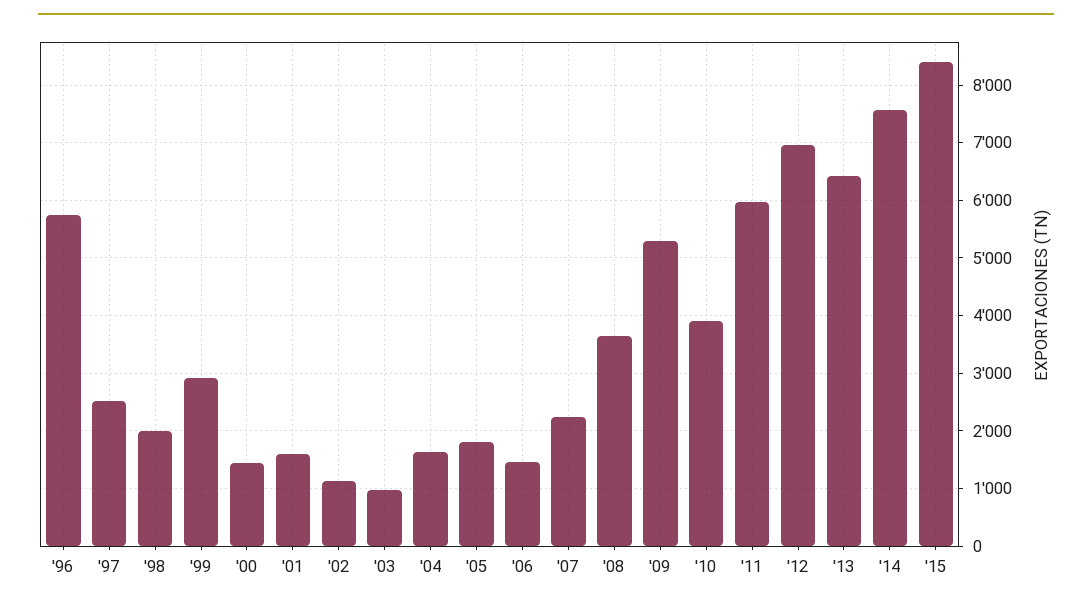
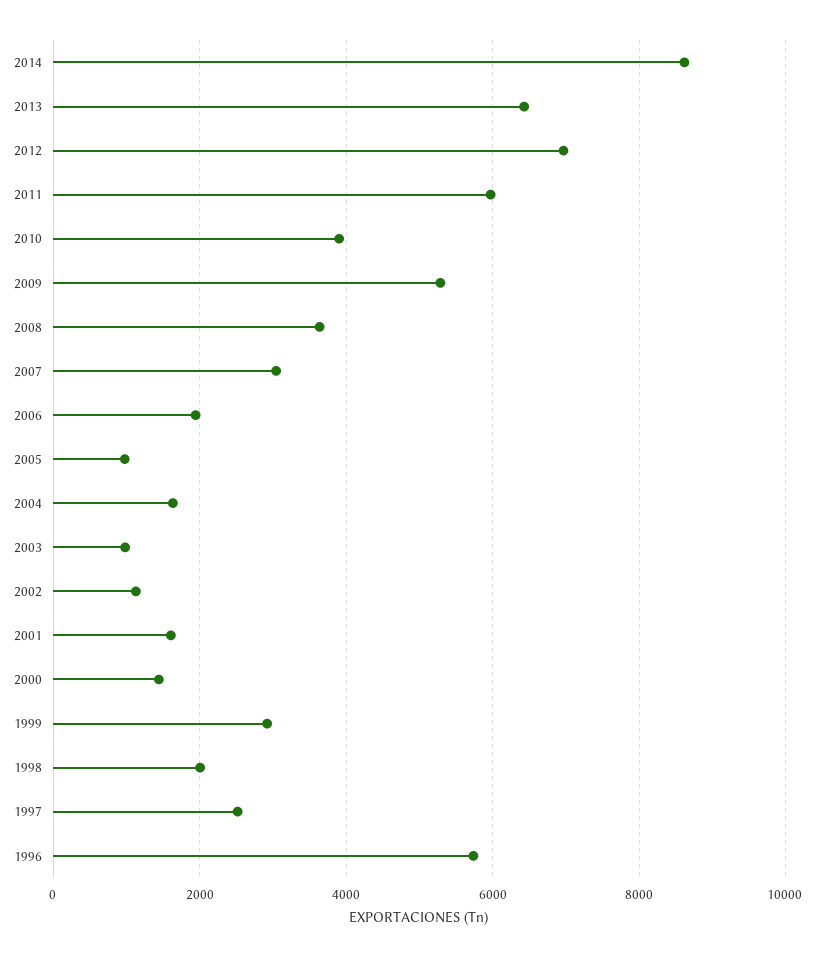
  {
    "'96": 5800,
    "'97": 2600,
    "'98": 2000,
    "'99": 3000,
    "'00": 1400,
    "'01": 1600,
    "'02": 1200,
    "'03": 1000,
    "'04": 1600,
-   "'05": 1800,
+   "'05": 1000,
-   "'06": 1400,
+   "'06": 2000,
-   "'07": 2200,
+   "'07": 3000,
    "'08": 3600,
    "'09": 5200,
    "'10": 4000,
    "'11": 6000,
    "'12": 7000,
    "'13": 6400,
-   "'14": 7600,
+   "'14": 8600
-   "'15": 8400
  }

